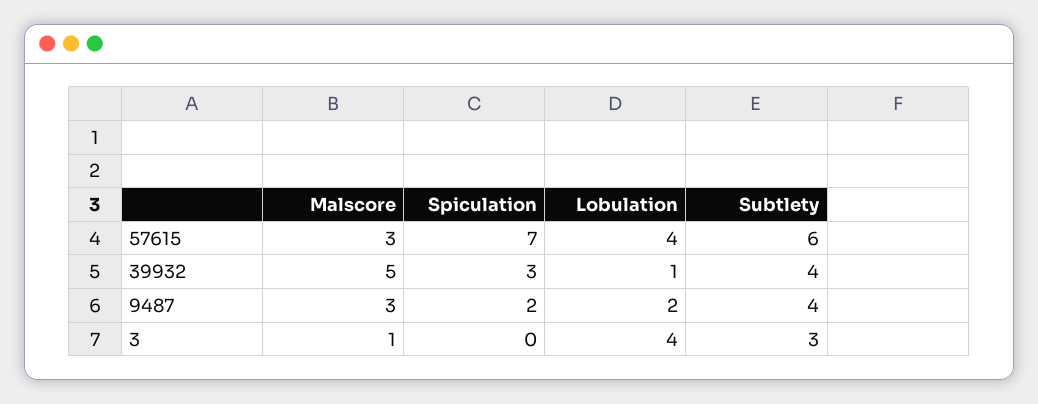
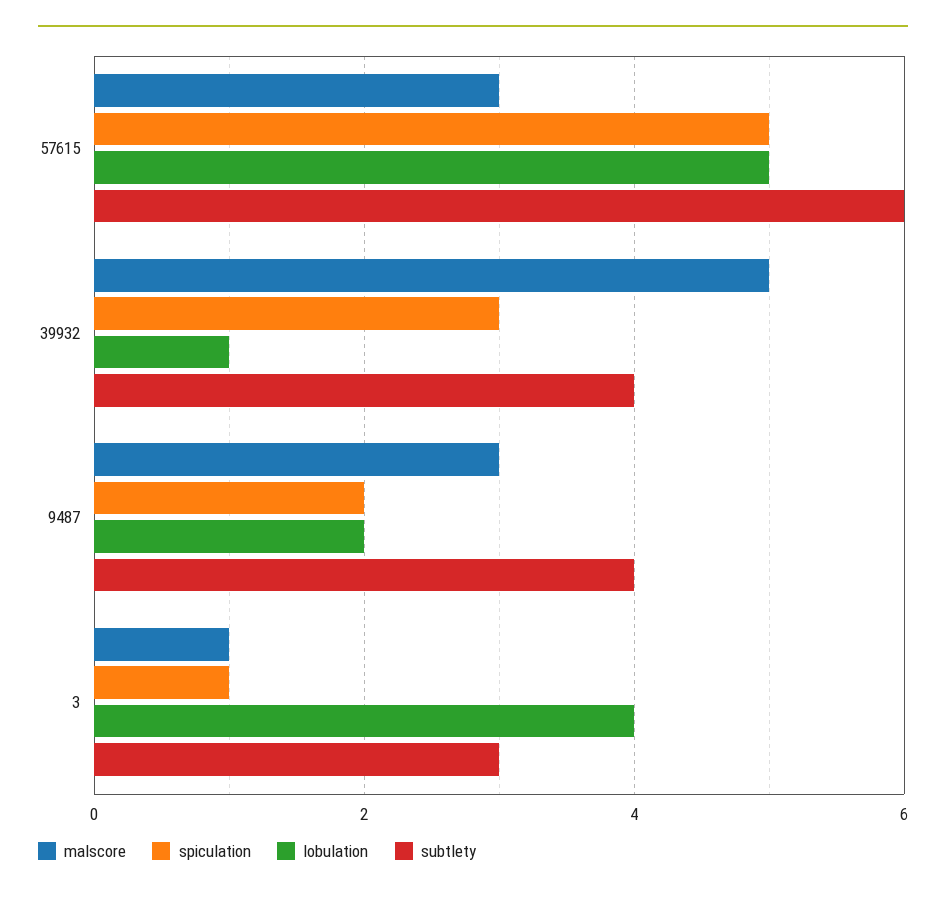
  {
    "Malscore": {
      "57615": 3,
      "39932": 5,
      "9487": 3,
      "3": 1
    },
    "Spiculation": {
-     "57615": 7,
+     "57615": 5,
      "39932": 3,
      "9487": 2,
-     "3": 0
+     "3": 1
    },
    "Lobulation": {
-     "57615": 4,
+     "57615": 5,
      "39932": 1,
      "9487": 2,
      "3": 4
    },
    "Subtlety": {
      "57615": 6,
      "39932": 4,
      "9487": 4,
      "3": 3
    }
  }

